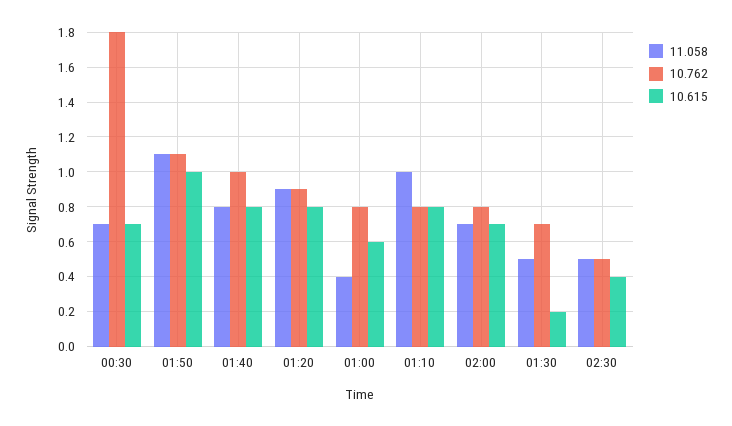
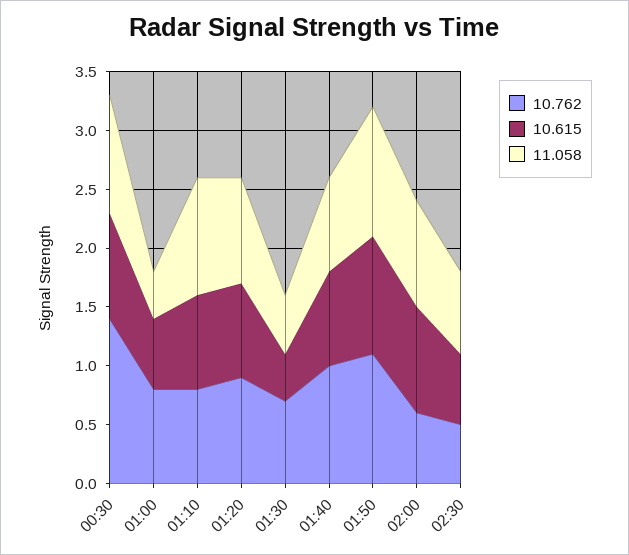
  {
    "11.058": {
-     "00:30": 0.7,
+     "00:30": 1,
      "01:50": 1.1,
      "01:40": 0.8,
      "01:20": 0.9,
      "01:00": 0.4,
      "01:10": 1,
-     "02:00": 0.7,
+     "02:00": 0.9,
      "01:30": 0.5,
-     "02:30": 0.5
+     "02:30": 0.7
    },
    "10.762": {
-     "00:30": 1.8,
+     "00:30": 1.4,
      "01:50": 1.1,
      "01:40": 1,
      "01:20": 0.9,
      "01:00": 0.8,
      "01:10": 0.8,
-     "02:00": 0.8,
+     "02:00": 0.6,
      "01:30": 0.7,
      "02:30": 0.5
    },
    "10.615": {
-     "00:30": 0.7,
+     "00:30": 0.9,
      "01:50": 1,
      "01:40": 0.8,
      "01:20": 0.8,
      "01:00": 0.6,
      "01:10": 0.8,
-     "02:00": 0.7,
+     "02:00": 0.9,
-     "01:30": 0.2,
+     "01:30": 0.4,
-     "02:30": 0.4
+     "02:30": 0.6
    }
  }

